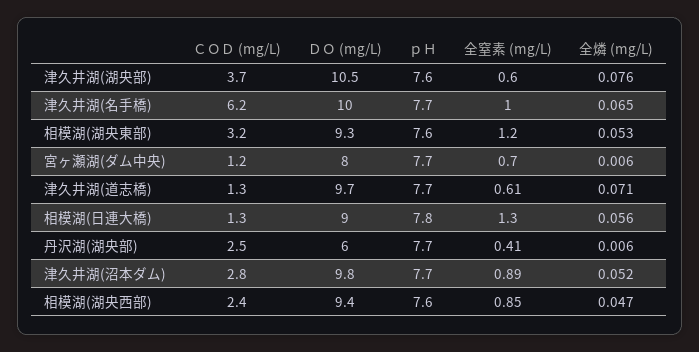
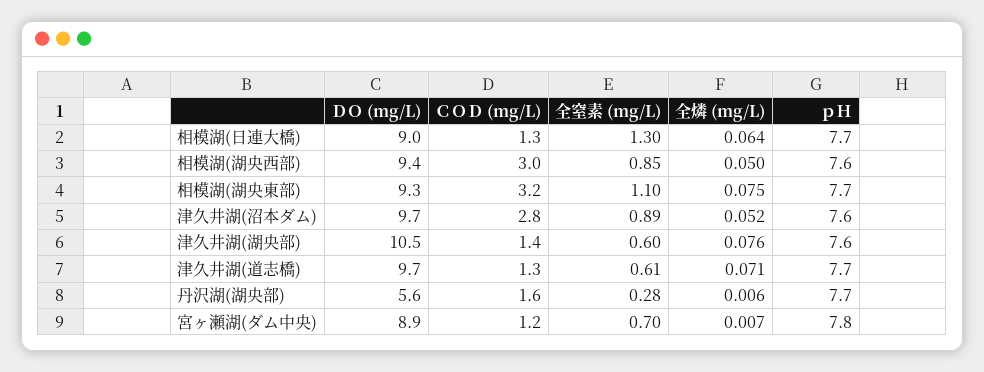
  {
    "ＣＯＤ (mg/L)": {
-     "津久井湖(湖央部)": 3.7,
+     "津久井湖(湖央部)": 1.4,
-     "津久井湖(名手橋)": 6.2,
      "相模湖(湖央東部)": 3.2,
      "宮ヶ瀬湖(ダム中央)": 1.2,
      "津久井湖(道志橋)": 1.3,
      "相模湖(日連大橋)": 1.3,
-     "丹沢湖(湖央部)": 2.5,
+     "丹沢湖(湖央部)": 1.6,
      "津久井湖(沼本ダム)": 2.8,
-     "相模湖(湖央西部)": 2.4
+     "相模湖(湖央西部)": 3
    },
    "ＤＯ (mg/L)": {
      "津久井湖(湖央部)": 10.5,
-     "津久井湖(名手橋)": 10,
      "相模湖(湖央東部)": 9.3,
-     "宮ヶ瀬湖(ダム中央)": 8,
+     "宮ヶ瀬湖(ダム中央)": 8.9,
      "津久井湖(道志橋)": 9.7,
      "相模湖(日連大橋)": 9,
-     "丹沢湖(湖央部)": 6,
+     "丹沢湖(湖央部)": 5.6,
-     "津久井湖(沼本ダム)": 9.8,
+     "津久井湖(沼本ダム)": 9.7,
      "相模湖(湖央西部)": 9.4
    },
    "ｐＨ": {
      "津久井湖(湖央部)": 7.6,
-     "津久井湖(名手橋)": 7.7,
-     "相模湖(湖央東部)": 7.6,
+     "相模湖(湖央東部)": 7.7,
-     "宮ヶ瀬湖(ダム中央)": 7.7,
+     "宮ヶ瀬湖(ダム中央)": 7.8,
      "津久井湖(道志橋)": 7.7,
-     "相模湖(日連大橋)": 7.8,
+     "相模湖(日連大橋)": 7.7,
      "丹沢湖(湖央部)": 7.7,
-     "津久井湖(沼本ダム)": 7.7,
+     "津久井湖(沼本ダム)": 7.6,
      "相模湖(湖央西部)": 7.6
    },
    "全窒素 (mg/L)": {
      "津久井湖(湖央部)": 0.6,
-     "津久井湖(名手橋)": 1,
-     "相模湖(湖央東部)": 1.2,
+     "相模湖(湖央東部)": 1.1,
      "宮ヶ瀬湖(ダム中央)": 0.7,
      "津久井湖(道志橋)": 0.61,
      "相模湖(日連大橋)": 1.3,
-     "丹沢湖(湖央部)": 0.41,
+     "丹沢湖(湖央部)": 0.28,
      "津久井湖(沼本ダム)": 0.89,
      "相模湖(湖央西部)": 0.85
    },
    "全燐 (mg/L)": {
      "津久井湖(湖央部)": 0.076,
-     "津久井湖(名手橋)": 0.065,
-     "相模湖(湖央東部)": 0.053,
+     "相模湖(湖央東部)": 0.075,
-     "宮ヶ瀬湖(ダム中央)": 0.006,
+     "宮ヶ瀬湖(ダム中央)": 0.007,
      "津久井湖(道志橋)": 0.071,
-     "相模湖(日連大橋)": 0.056,
+     "相模湖(日連大橋)": 0.064,
      "丹沢湖(湖央部)": 0.006,
      "津久井湖(沼本ダム)": 0.052,
-     "相模湖(湖央西部)": 0.047
+     "相模湖(湖央西部)": 0.05
    }
  }

